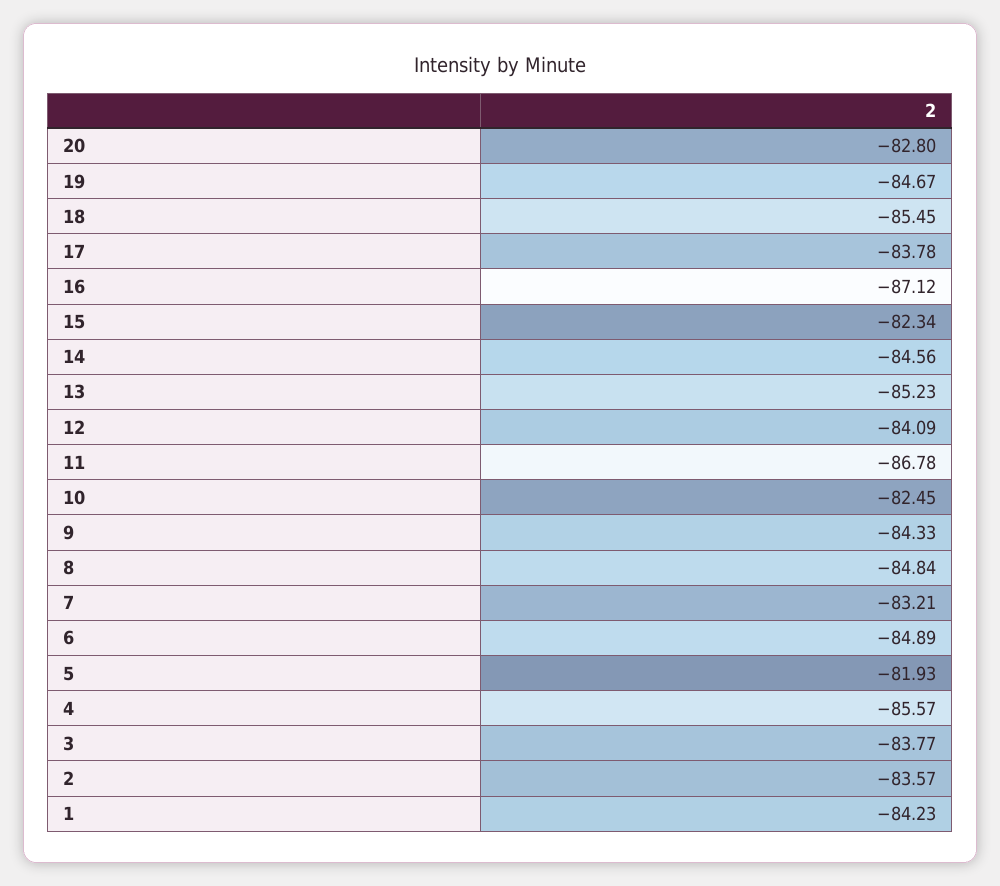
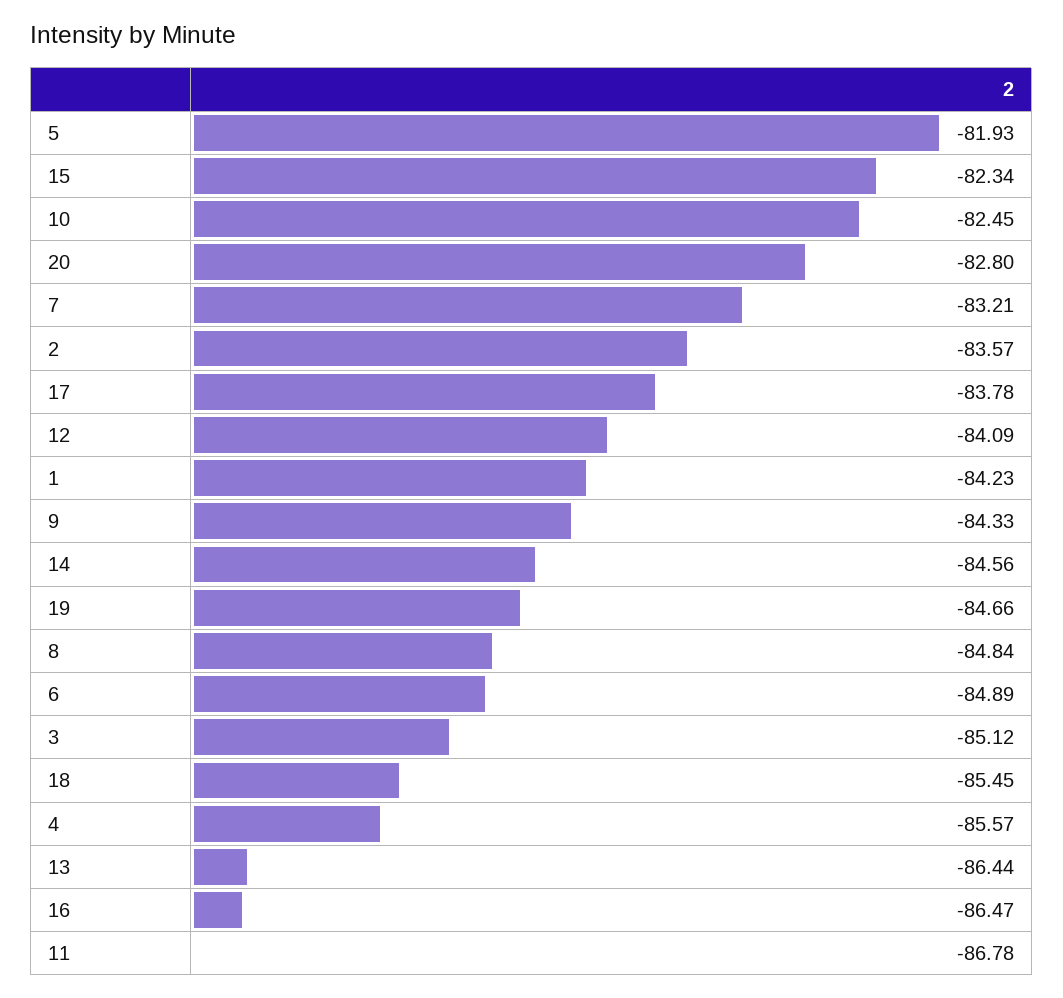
  {
    "20": -82.8,
-   "19": -84.67,
+   "19": -84.66,
    "18": -85.45,
    "17": -83.78,
-   "16": -87.12,
+   "16": -86.47,
    "15": -82.34,
    "14": -84.56,
-   "13": -85.23,
+   "13": -86.44,
    "12": -84.09,
    "11": -86.78,
    "10": -82.45,
    "9": -84.33,
    "8": -84.84,
    "7": -83.21,
    "6": -84.89,
    "5": -81.93,
    "4": -85.57,
-   "3": -83.77,
+   "3": -85.12,
    "2": -83.57,
    "1": -84.23
  }

